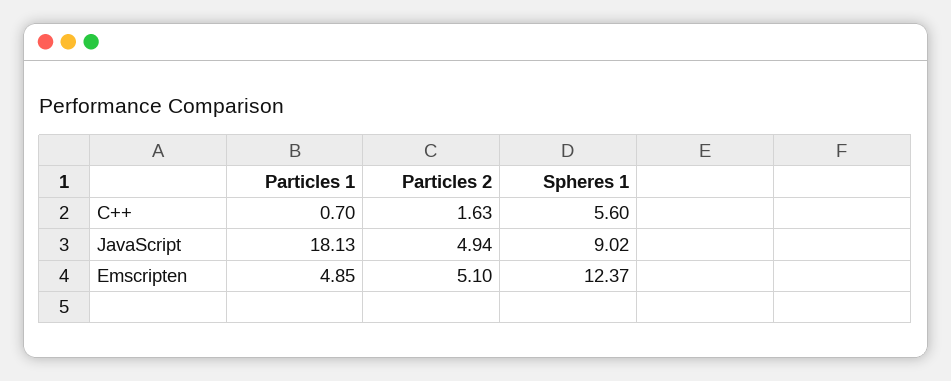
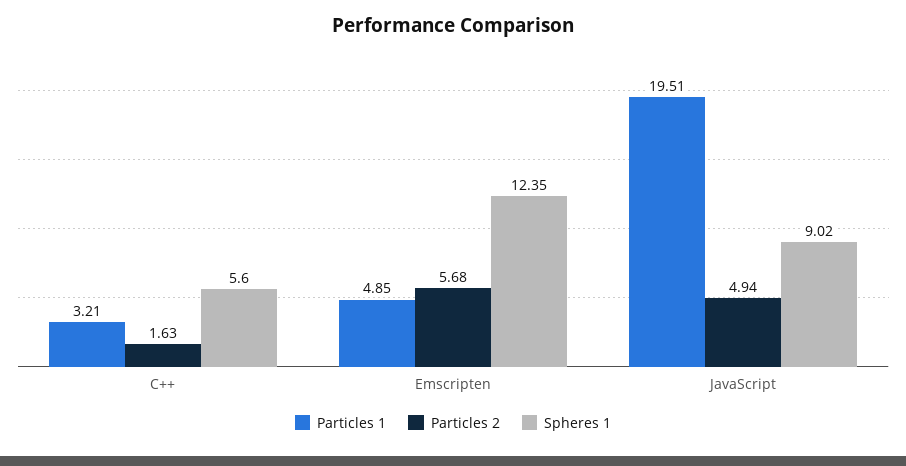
  {
    "Particles 1": {
-     "C++": 0.7,
+     "C++": 3.21,
-     "JavaScript": 18.13,
+     "JavaScript": 19.51,
      "Emscripten": 4.85
    },
    "Particles 2": {
      "C++": 1.63,
      "JavaScript": 4.94,
-     "Emscripten": 5.1
+     "Emscripten": 5.68
    },
    "Spheres 1": {
      "C++": 5.6,
      "JavaScript": 9.02,
-     "Emscripten": 12.37
+     "Emscripten": 12.35
    }
  }

